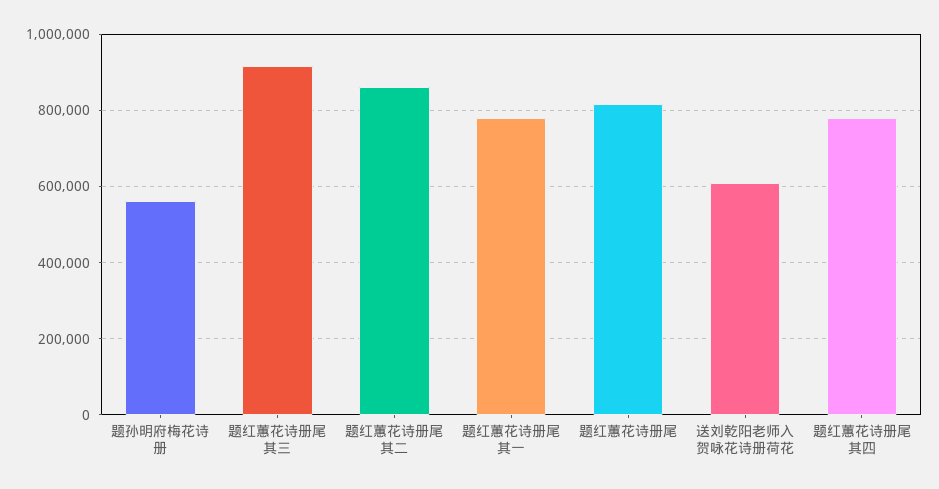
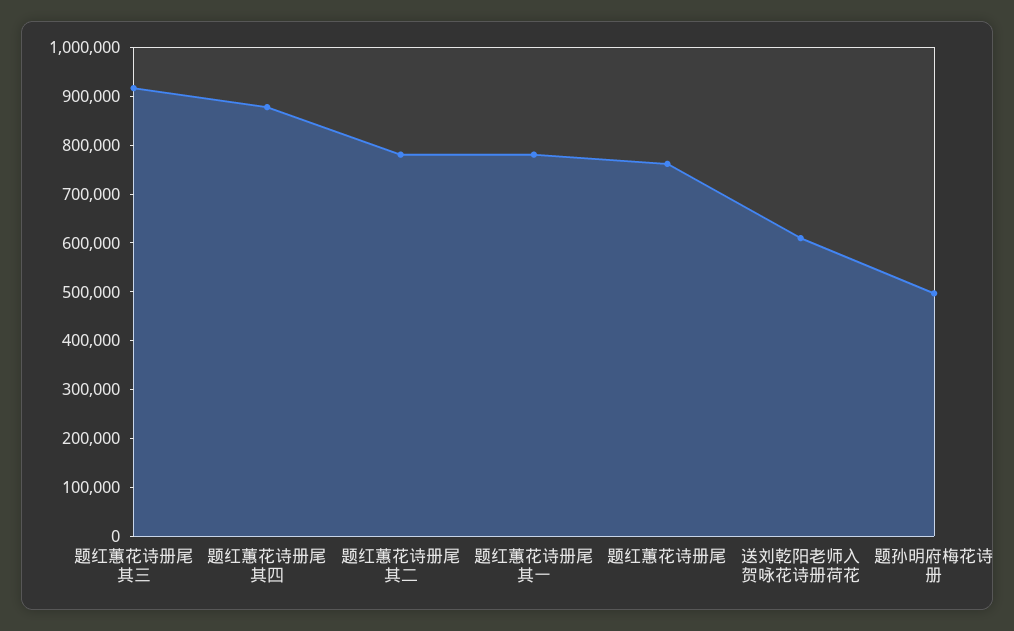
  {
-   "题孙明府梅花诗册": 560000,
+   "题孙明府梅花诗册": 500000,
    "题红蕙花诗册尾 其三": 920000,
-   "题红蕙花诗册尾 其二": 860000,
+   "题红蕙花诗册尾 其二": 780000,
    "题红蕙花诗册尾 其一": 780000,
-   "题红蕙花诗册尾": 820000,
+   "题红蕙花诗册尾": 760000,
    "送刘乾阳老师入贺咏花诗册荷花": 620000,
-   "题红蕙花诗册尾 其四": 780000
+   "题红蕙花诗册尾 其四": 880000
  }

